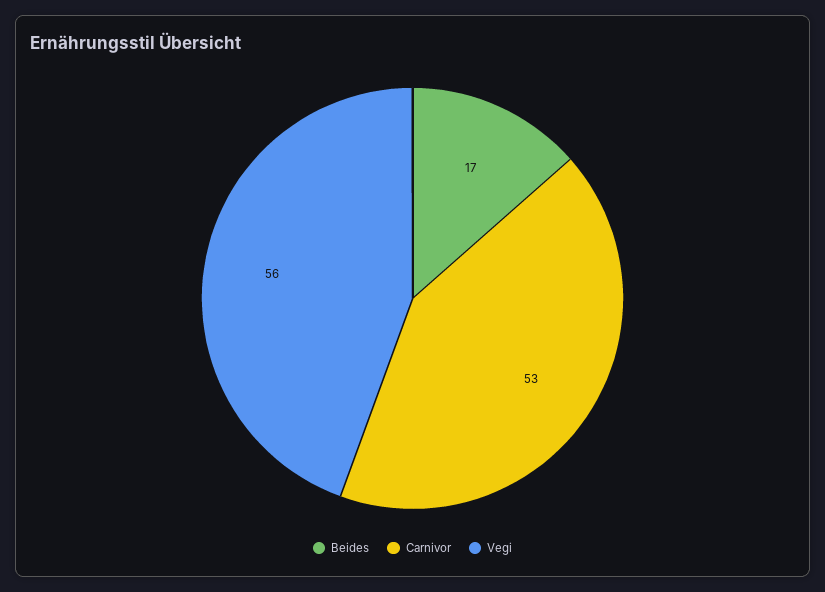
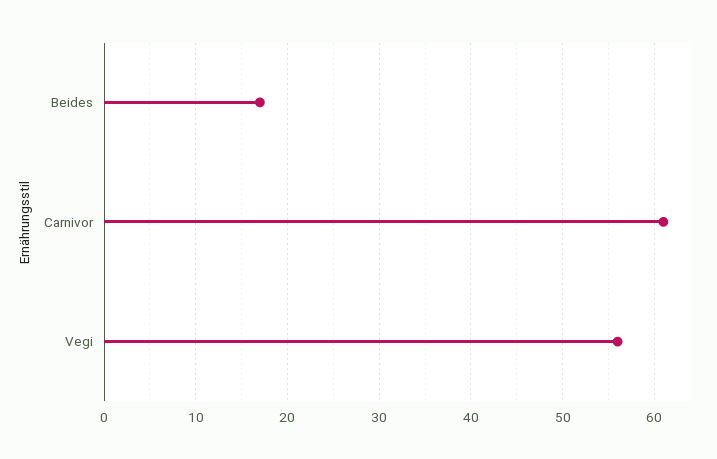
  {
    "Beides": 17,
-   "Carnivor": 53,
+   "Carnivor": 61,
    "Vegi": 56
  }

